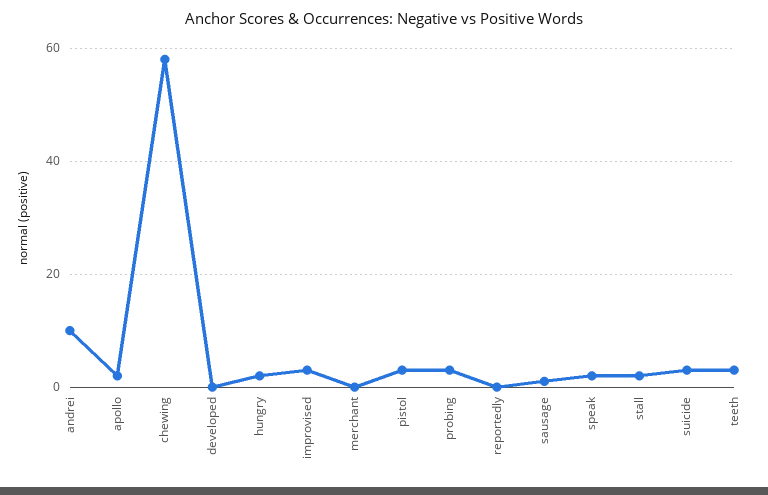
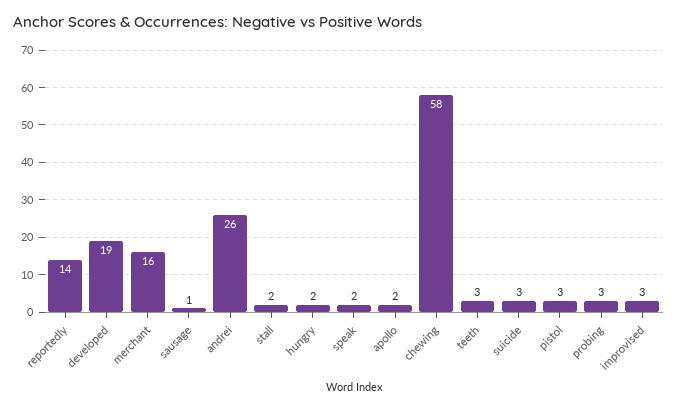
  {
-   "andrei": 10,
+   "andrei": 26,
    "apollo": 2,
    "chewing": 58,
-   "developed": 0,
+   "developed": 19,
    "hungry": 2,
    "improvised": 3,
-   "merchant": 0,
+   "merchant": 16,
    "pistol": 3,
    "probing": 3,
-   "reportedly": 0,
+   "reportedly": 14,
    "sausage": 1,
    "speak": 2,
    "stall": 2,
    "suicide": 3,
    "teeth": 3
  }

